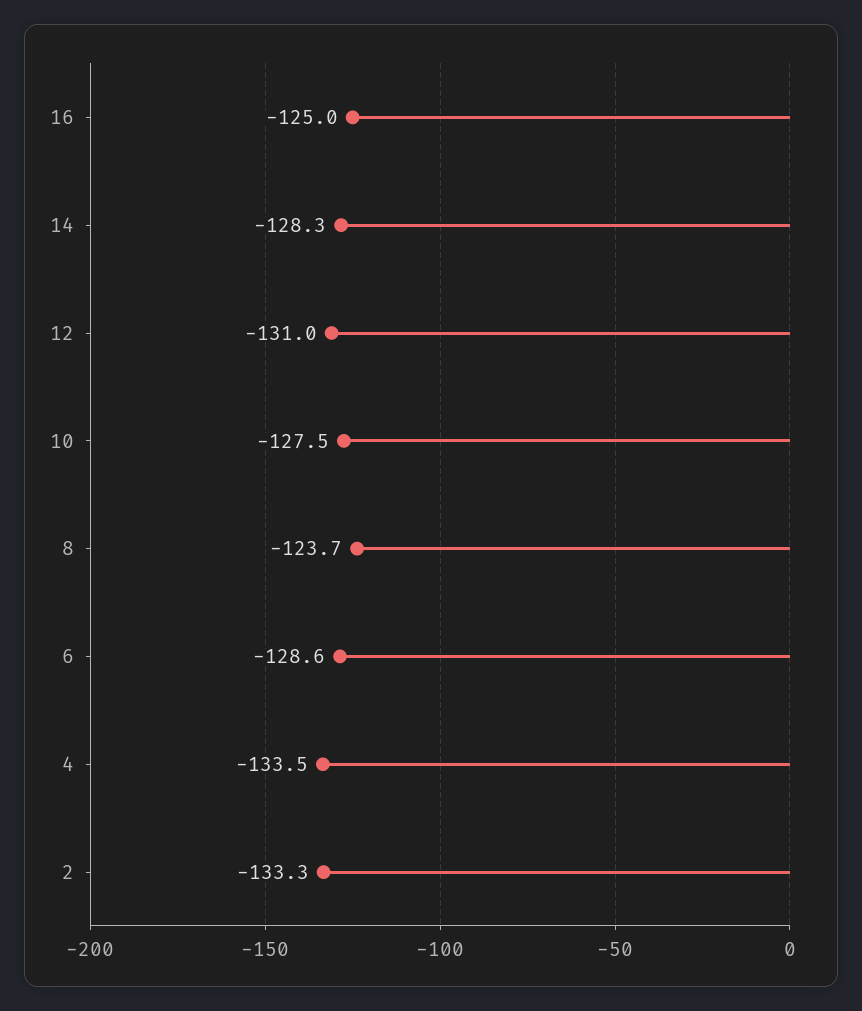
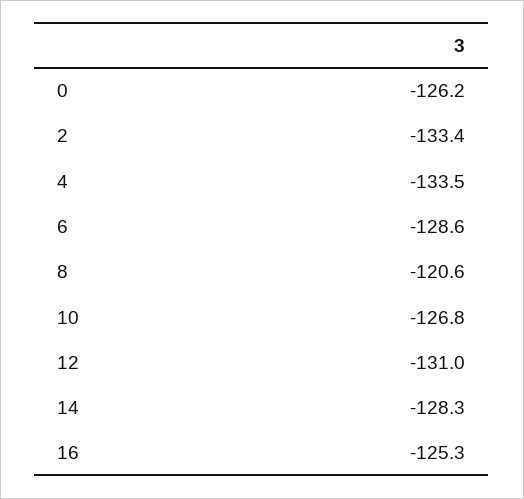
  {
-   "16": -125,
+   "16": -125.3,
    "14": -128.3,
    "12": -131,
-   "10": -127.5,
+   "10": -126.8,
-   "8": -123.7,
+   "8": -120.6,
    "6": -128.6,
    "4": -133.5,
-   "2": -133.3
+   "2": -133.4,
+   "0": -126.2
  }

